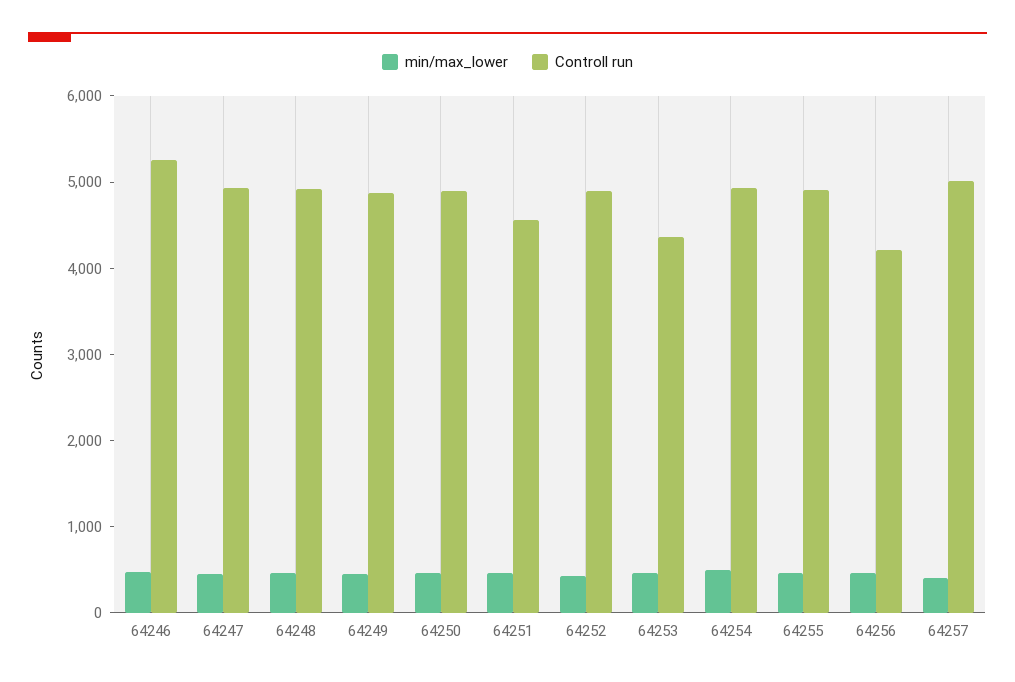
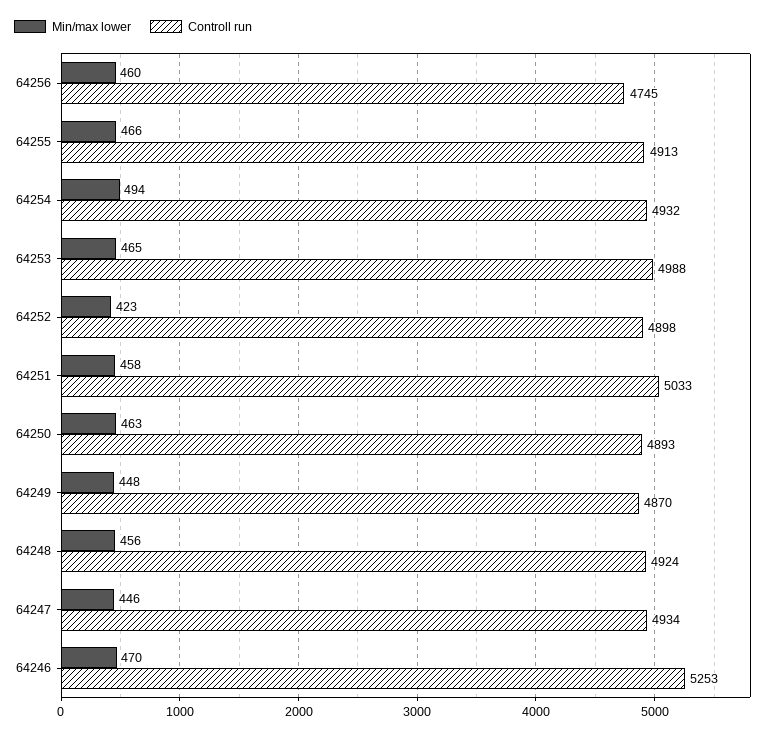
  {
    "min/max_lower": {
      "64246": 470,
      "64247": 446,
      "64248": 456,
      "64249": 448,
      "64250": 463,
      "64251": 458,
      "64252": 423,
      "64253": 465,
      "64254": 494,
      "64255": 466,
-     "64256": 460,
+     "64256": 460
-     "64257": 400
    },
    "Controll run": {
      "64246": 5253,
      "64247": 4934,
      "64248": 4924,
      "64249": 4870,
      "64250": 4893,
-     "64251": 4600,
+     "64251": 5033,
      "64252": 4898,
-     "64253": 4400,
+     "64253": 4988,
      "64254": 4932,
      "64255": 4913,
-     "64256": 4200,
+     "64256": 4745
-     "64257": 5000
    }
  }

